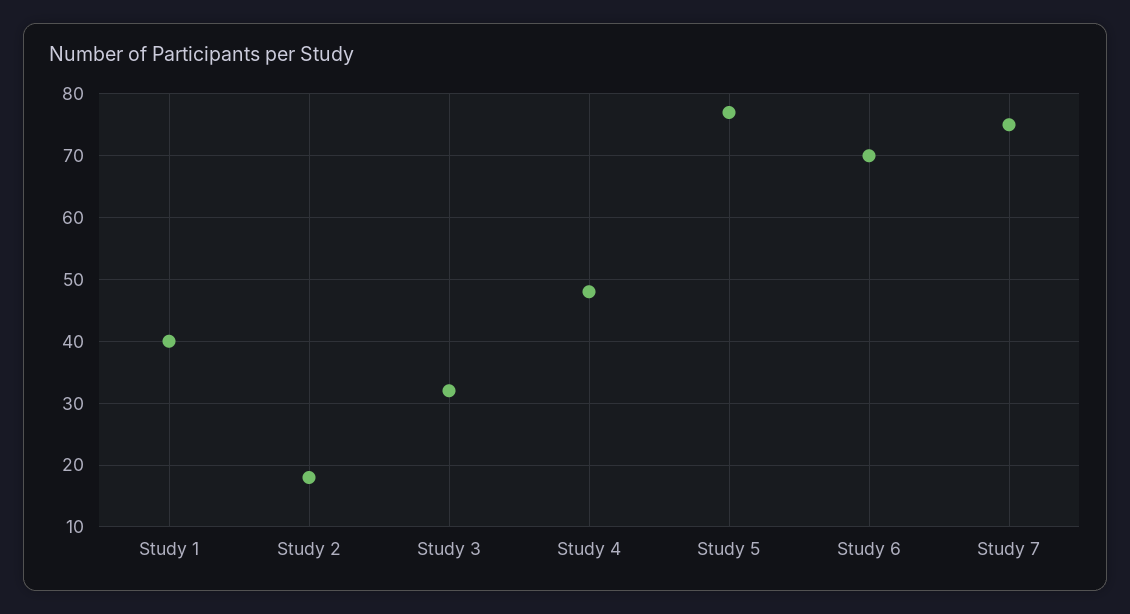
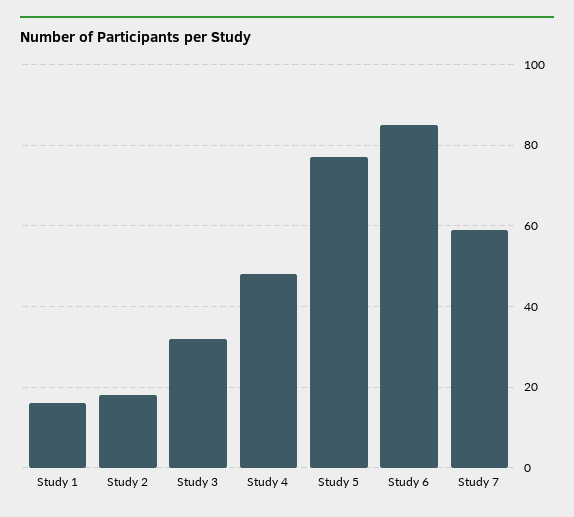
  {
-   "Study 1": 40,
+   "Study 1": 15,
    "Study 2": 18,
    "Study 3": 32,
    "Study 4": 48,
    "Study 5": 77,
-   "Study 6": 70,
+   "Study 6": 85,
-   "Study 7": 75
+   "Study 7": 60
  }

